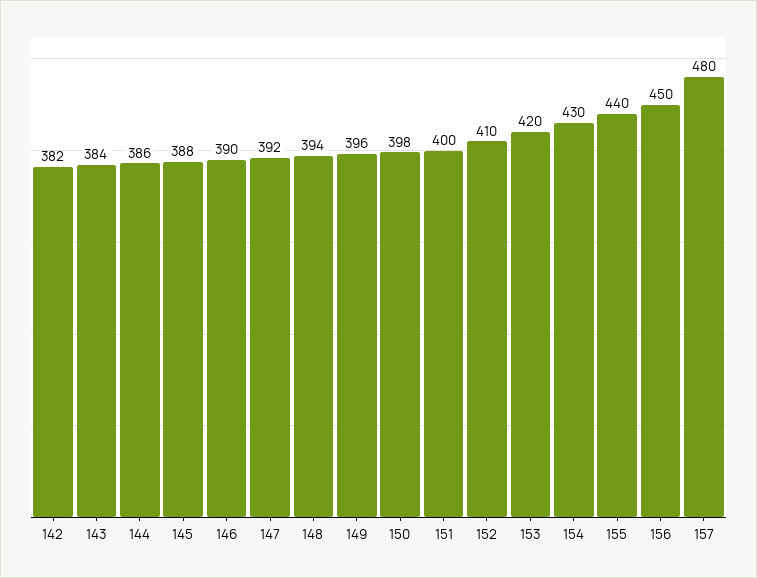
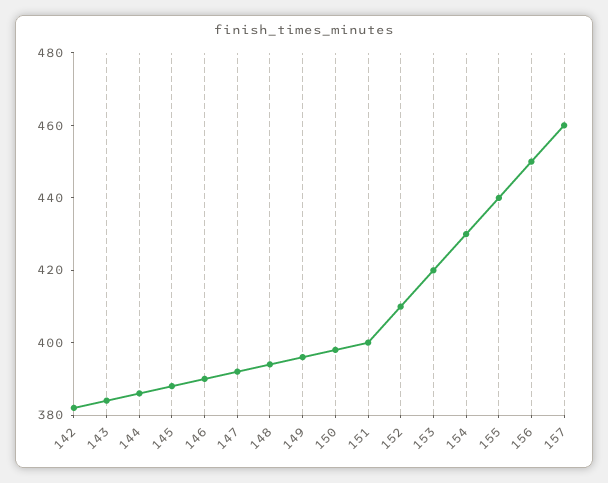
  {
    "142": 382,
    "143": 384,
    "144": 386,
    "145": 388,
    "146": 390,
    "147": 392,
    "148": 394,
    "149": 396,
    "150": 398,
    "151": 400,
    "152": 410,
    "153": 420,
    "154": 430,
    "155": 440,
    "156": 450,
-   "157": 480
+   "157": 460
  }

